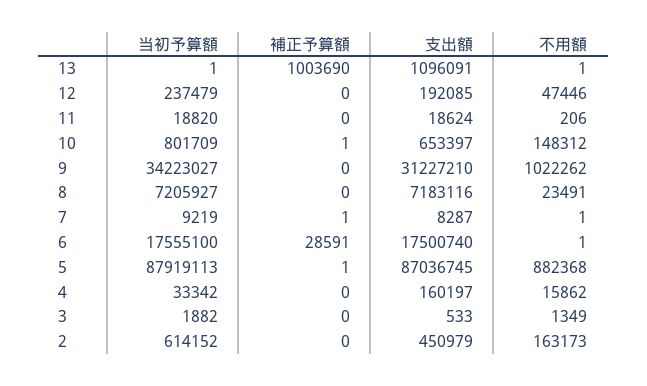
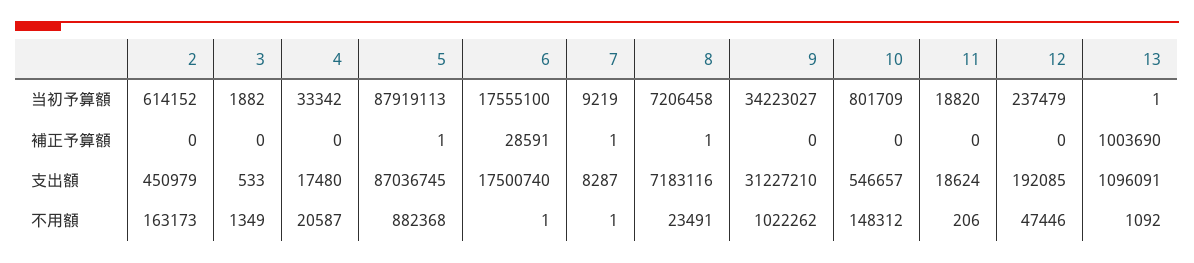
  {
    "当初予算額": {
      "13": 1,
      "12": 237479,
      "11": 18820,
      "10": 801709,
      "9": 34223027,
-     "8": 7205927,
+     "8": 7206458,
      "7": 9219,
      "6": 17555100,
      "5": 87919113,
      "4": 33342,
      "3": 1882,
      "2": 614152
    },
    "補正予算額": {
      "13": 1003690,
      "12": 0,
      "11": 0,
-     "10": 1,
+     "10": 0,
      "9": 0,
-     "8": 0,
+     "8": 1,
      "7": 1,
      "6": 28591,
      "5": 1,
      "4": 0,
      "3": 0,
      "2": 0
    },
    "支出額": {
      "13": 1096091,
      "12": 192085,
      "11": 18624,
-     "10": 653397,
+     "10": 546657,
      "9": 31227210,
      "8": 7183116,
      "7": 8287,
      "6": 17500740,
      "5": 87036745,
-     "4": 160197,
+     "4": 17480,
      "3": 533,
      "2": 450979
    },
    "不用額": {
-     "13": 1,
+     "13": 1092,
      "12": 47446,
      "11": 206,
      "10": 148312,
      "9": 1022262,
      "8": 23491,
      "7": 1,
      "6": 1,
      "5": 882368,
-     "4": 15862,
+     "4": 20587,
      "3": 1349,
      "2": 163173
    }
  }

